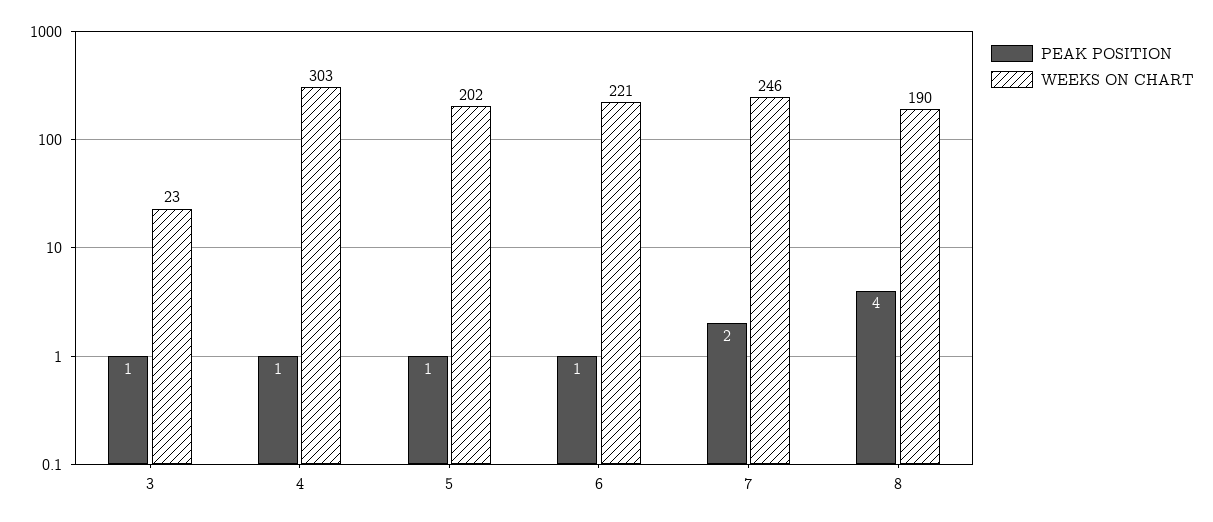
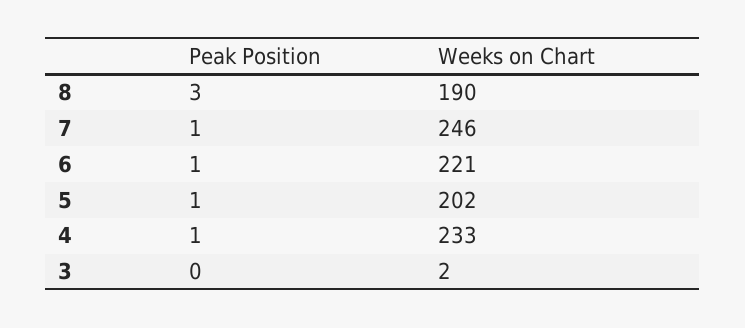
  {
    "PEAK POSITION": {
-     "3": 1,
+     "3": 0,
      "4": 1,
      "5": 1,
      "6": 1,
-     "7": 2,
+     "7": 1,
-     "8": 4
+     "8": 3
    },
    "WEEKS ON CHART": {
-     "3": 23,
+     "3": 2,
-     "4": 303,
+     "4": 233,
      "5": 202,
      "6": 221,
      "7": 246,
      "8": 190
    }
  }

